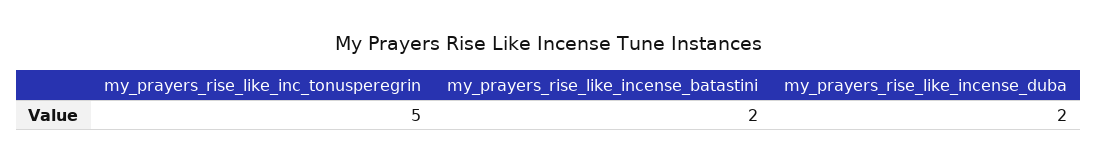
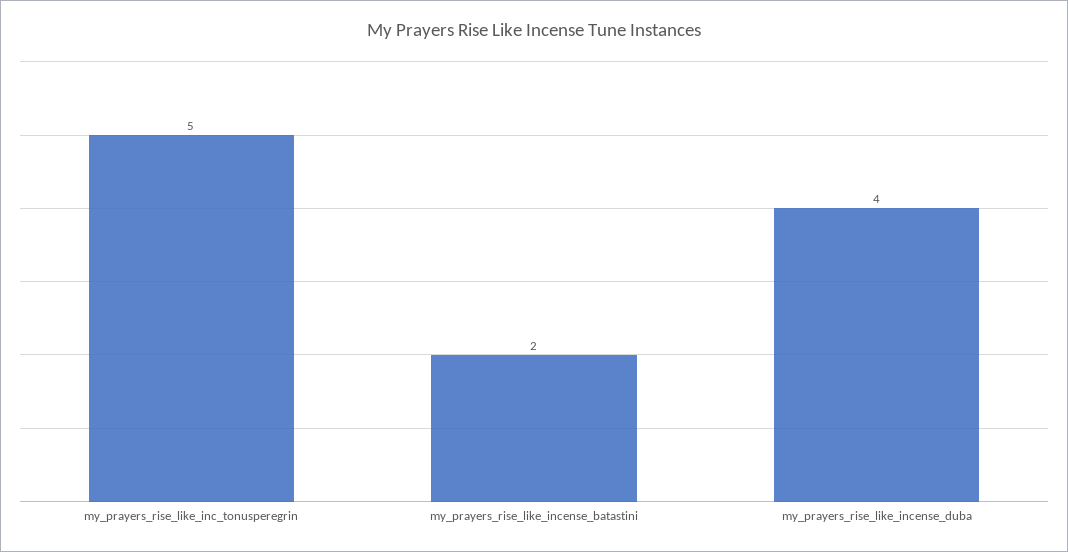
  {
    "my_prayers_rise_like_inc_tonusperegrin": 5,
    "my_prayers_rise_like_incense_batastini": 2,
-   "my_prayers_rise_like_incense_duba": 2
+   "my_prayers_rise_like_incense_duba": 4
  }

